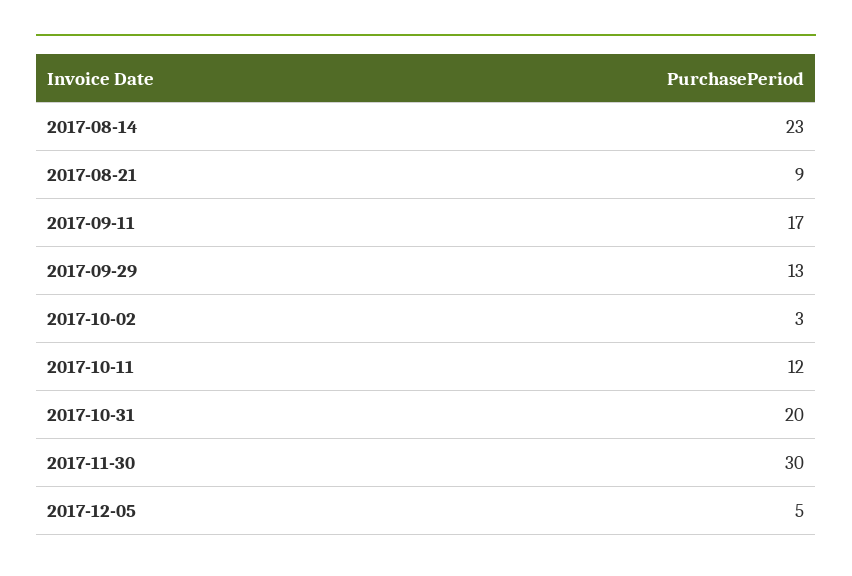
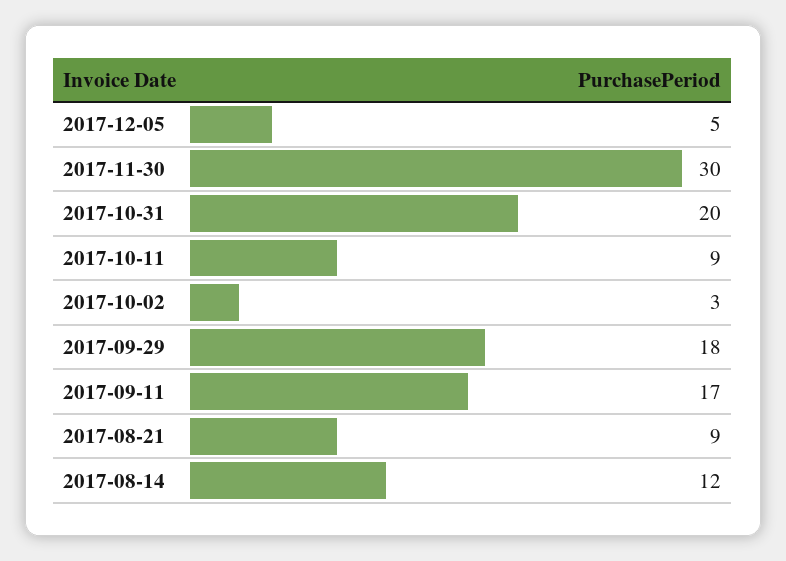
  {
-   "2017-08-14": 23,
+   "2017-08-14": 12,
    "2017-08-21": 9,
    "2017-09-11": 17,
-   "2017-09-29": 13,
+   "2017-09-29": 18,
    "2017-10-02": 3,
-   "2017-10-11": 12,
+   "2017-10-11": 9,
    "2017-10-31": 20,
    "2017-11-30": 30,
    "2017-12-05": 5
  }

